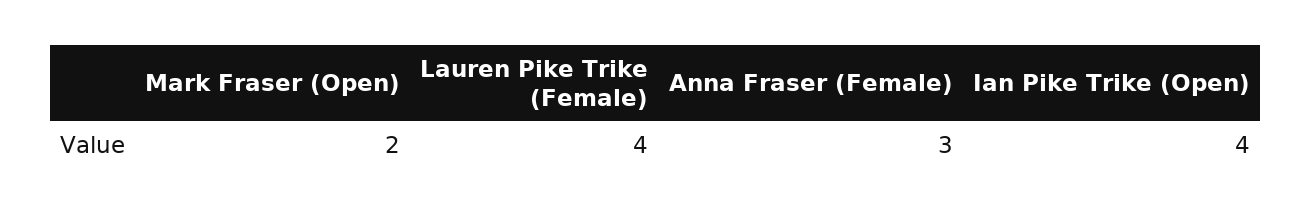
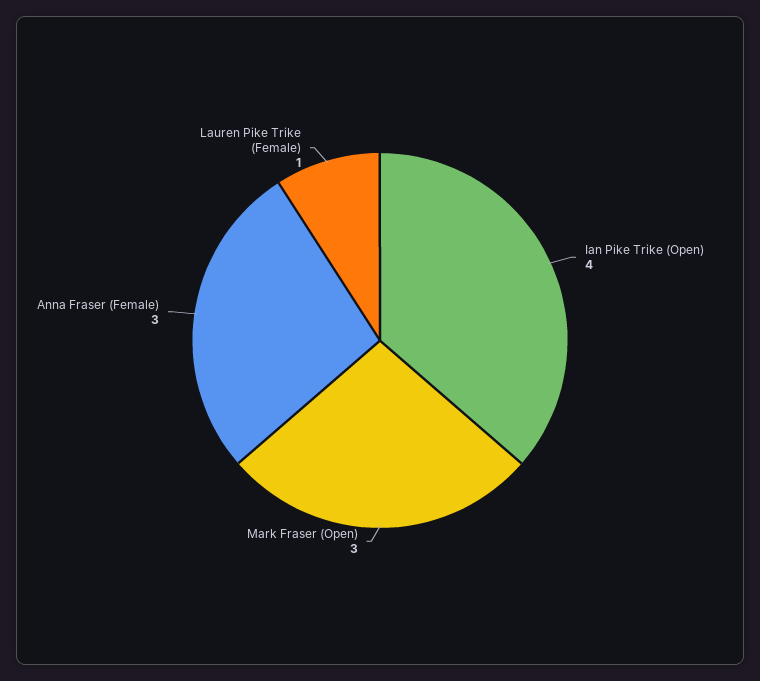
  {
-   "Mark Fraser (Open)": 2,
+   "Mark Fraser (Open)": 3,
-   "Lauren Pike Trike (Female)": 4,
+   "Lauren Pike Trike (Female)": 1,
    "Anna Fraser (Female)": 3,
    "Ian Pike Trike (Open)": 4
  }

